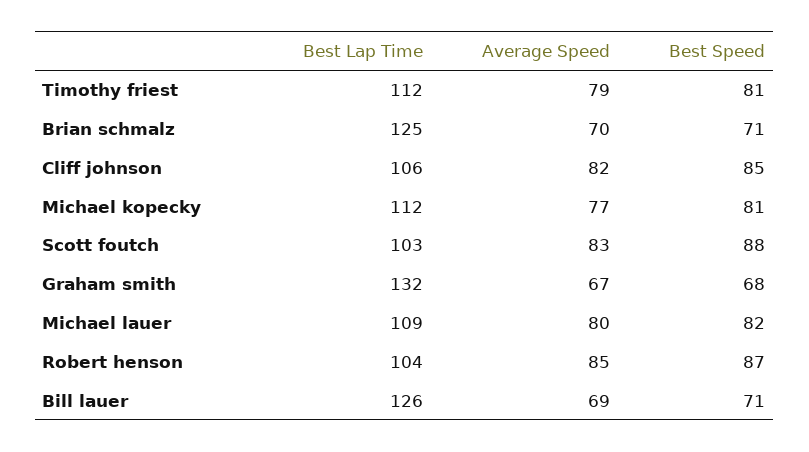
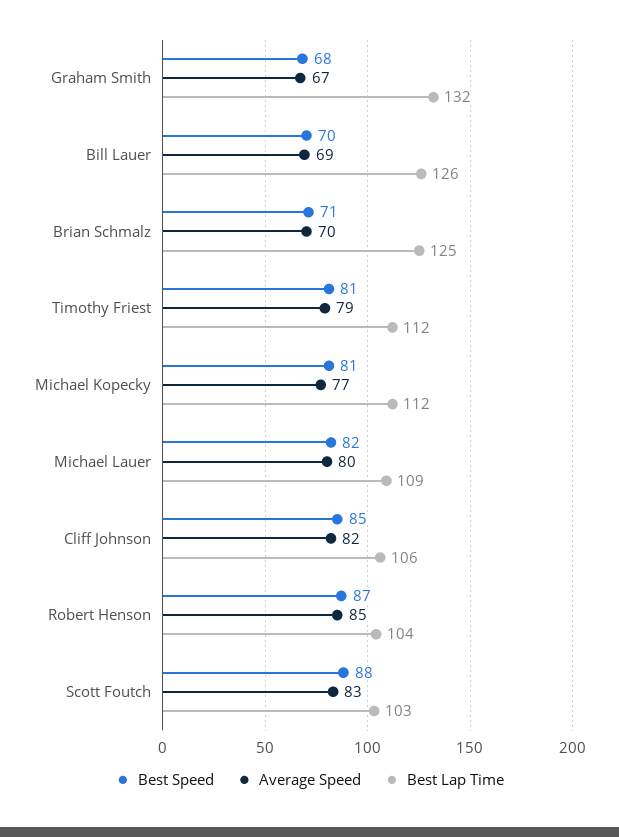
  {
    "Best Lap Time": {
      "Timothy friest": 112,
      "Brian schmalz": 125,
      "Cliff johnson": 106,
      "Michael kopecky": 112,
      "Scott foutch": 103,
      "Graham smith": 132,
      "Michael lauer": 109,
      "Robert henson": 104,
      "Bill lauer": 126
    },
    "Average Speed": {
      "Timothy friest": 79,
      "Brian schmalz": 70,
      "Cliff johnson": 82,
      "Michael kopecky": 77,
      "Scott foutch": 83,
      "Graham smith": 67,
      "Michael lauer": 80,
      "Robert henson": 85,
      "Bill lauer": 69
    },
    "Best Speed": {
      "Timothy friest": 81,
      "Brian schmalz": 71,
      "Cliff johnson": 85,
      "Michael kopecky": 81,
      "Scott foutch": 88,
      "Graham smith": 68,
      "Michael lauer": 82,
      "Robert henson": 87,
-     "Bill lauer": 71
+     "Bill lauer": 70
    }
  }

